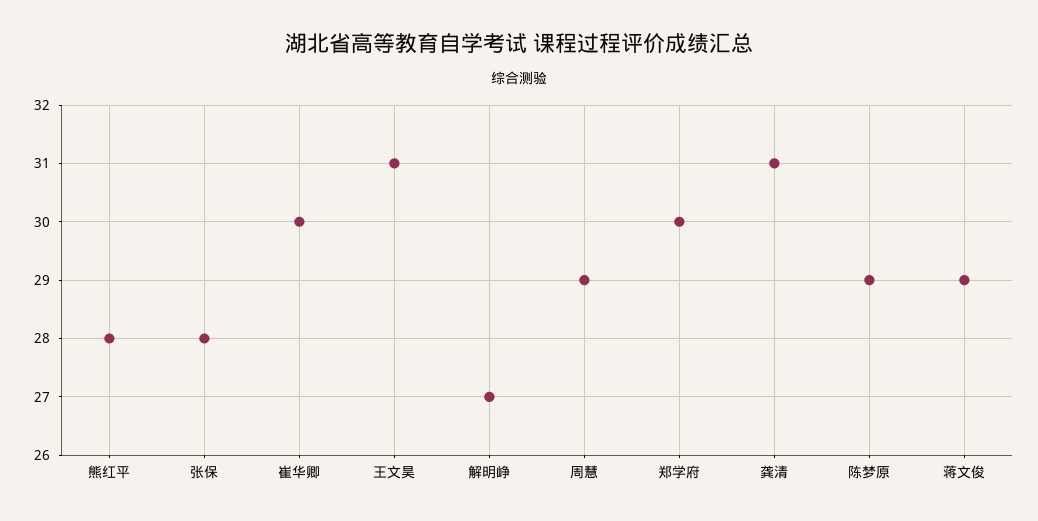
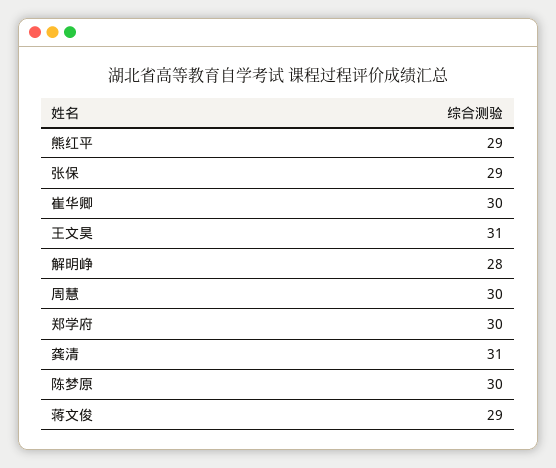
  {
-   "熊红平": 28,
+   "熊红平": 29,
-   "张保": 28,
+   "张保": 29,
    "崔华卿": 30,
    "王文昊": 31,
-   "解明峥": 27,
+   "解明峥": 28,
-   "周慧": 29,
+   "周慧": 30,
    "郑学府": 30,
    "龚清": 31,
-   "陈梦原": 29,
+   "陈梦原": 30,
    "蒋文俊": 29
  }

